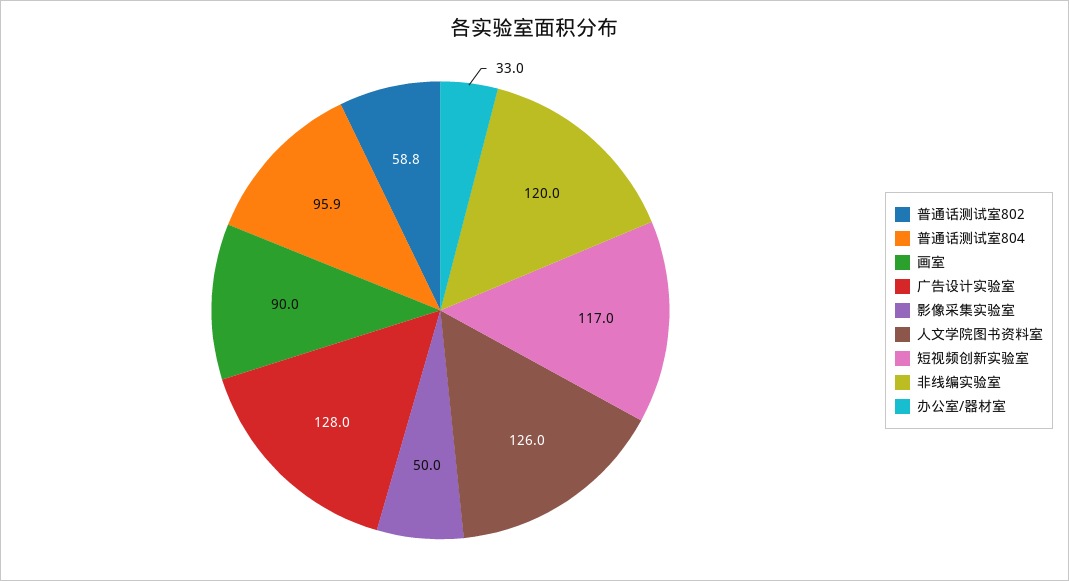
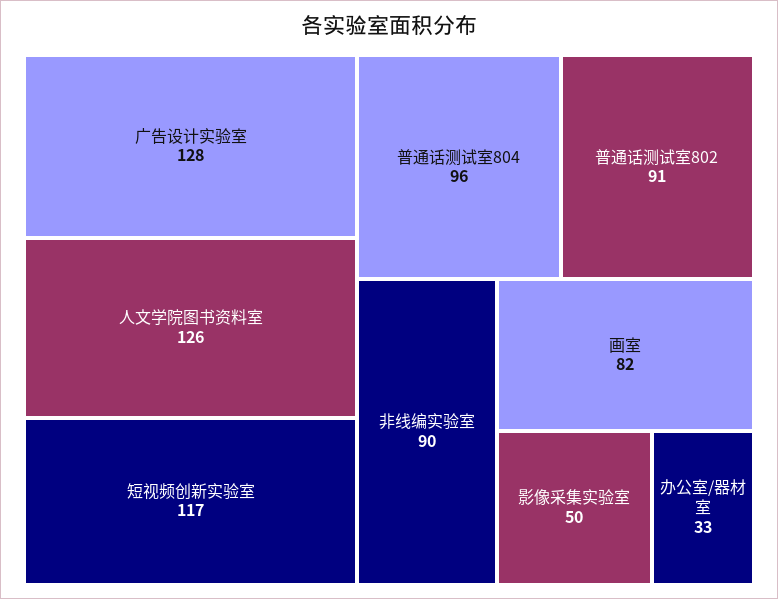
  {
-   "普通话测试室802": 58.8,
+   "普通话测试室802": 91,
    "普通话测试室804": 95.9,
-   "画室": 90,
+   "画室": 82,
    "广告设计实验室": 128,
    "影像采集实验室": 50,
    "人文学院图书资料室": 126,
    "短视频创新实验室": 117,
-   "非线编实验室": 120,
+   "非线编实验室": 90,
    "办公室/器材室": 33
  }

